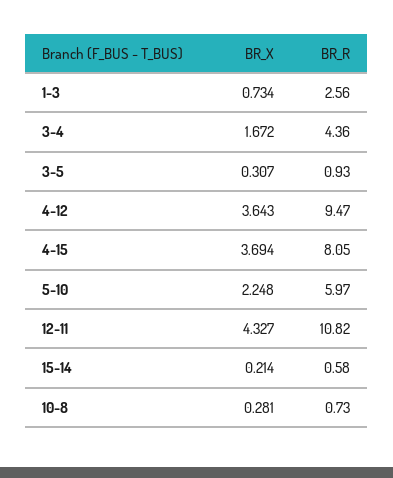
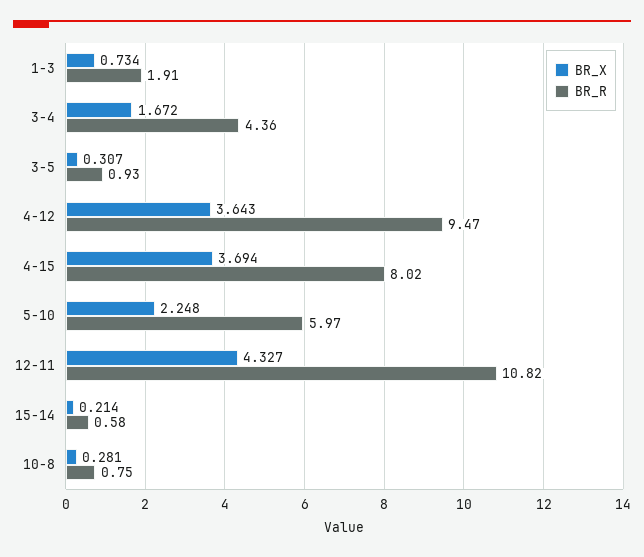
  {
    "BR_X": {
      "1-3": 0.734,
      "3-4": 1.672,
      "3-5": 0.307,
      "4-12": 3.643,
      "4-15": 3.694,
      "5-10": 2.248,
      "12-11": 4.327,
      "15-14": 0.214,
      "10-8": 0.281
    },
    "BR_R": {
-     "1-3": 2.56,
+     "1-3": 1.91,
      "3-4": 4.36,
      "3-5": 0.93,
      "4-12": 9.47,
-     "4-15": 8.05,
+     "4-15": 8.02,
      "5-10": 5.97,
      "12-11": 10.82,
      "15-14": 0.58,
-     "10-8": 0.73
+     "10-8": 0.75
    }
  }

